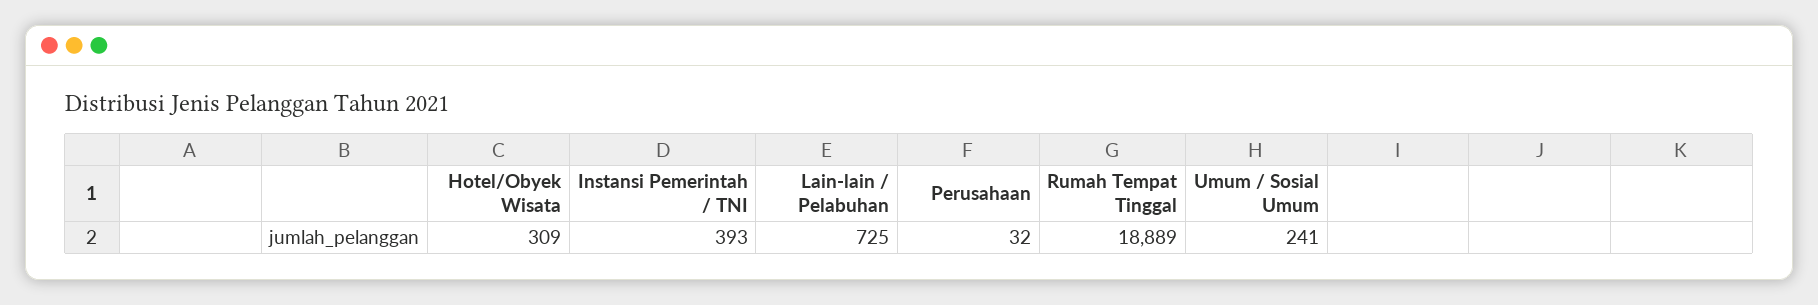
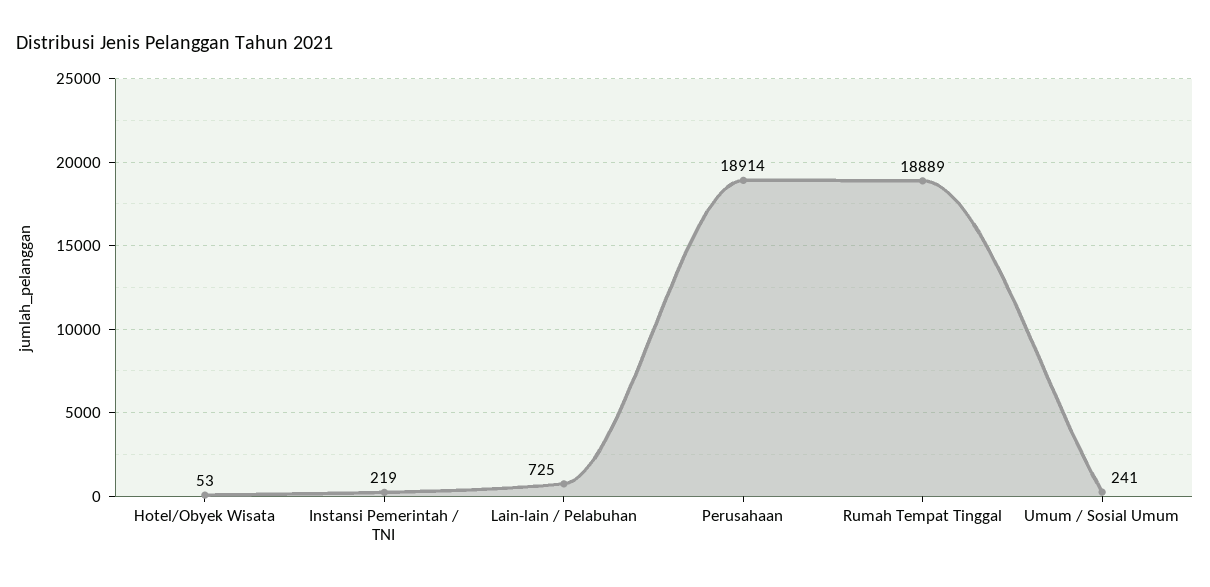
  {
-   "Hotel/Obyek Wisata": 309,
+   "Hotel/Obyek Wisata": 53,
-   "Instansi Pemerintah / TNI": 393,
+   "Instansi Pemerintah / TNI": 219,
    "Lain-lain / Pelabuhan": 725,
-   "Perusahaan": 32,
+   "Perusahaan": 18914,
    "Rumah Tempat Tinggal": 18889,
    "Umum / Sosial Umum": 241
  }

